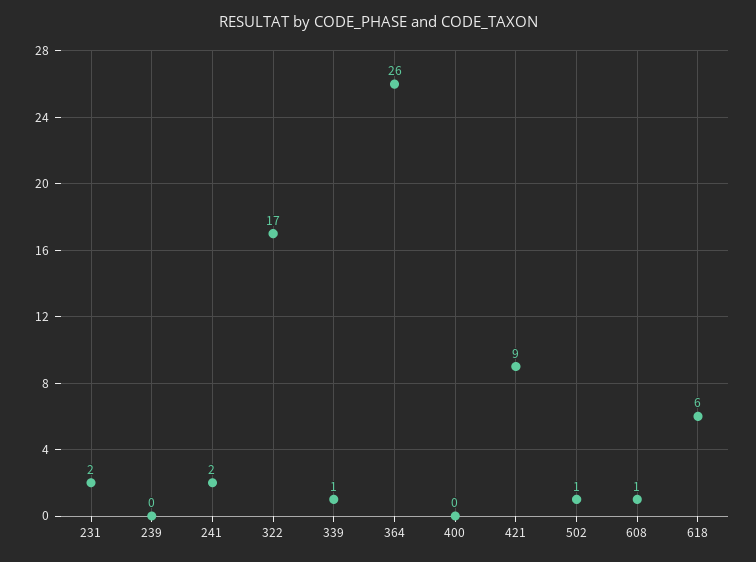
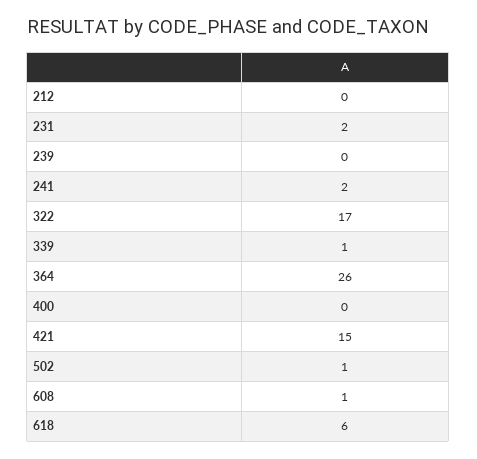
  {
    "231": 2,
    "239": 0,
    "241": 2,
    "322": 17,
    "339": 1,
    "364": 26,
    "400": 0,
-   "421": 9,
+   "421": 15,
    "502": 1,
    "608": 1,
-   "618": 6
+   "618": 6,
+   "212": 0
  }

